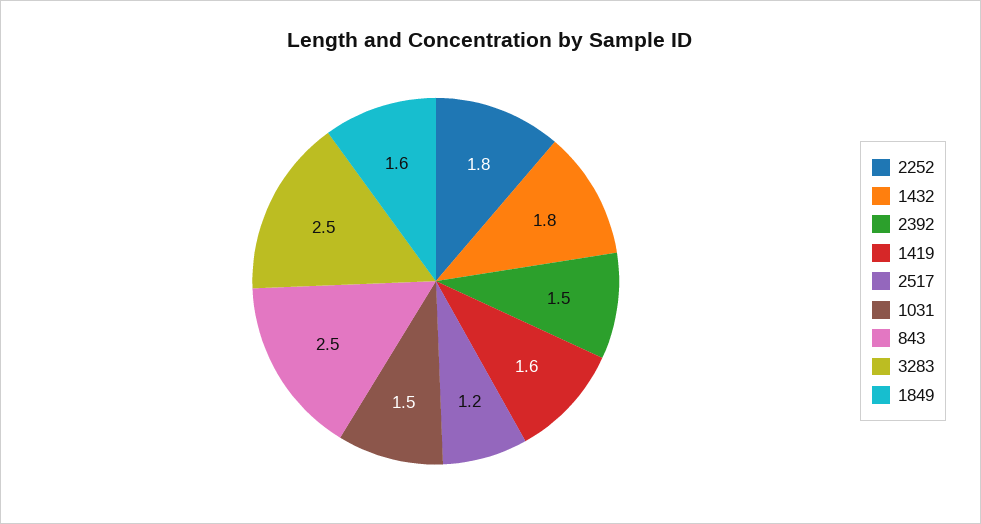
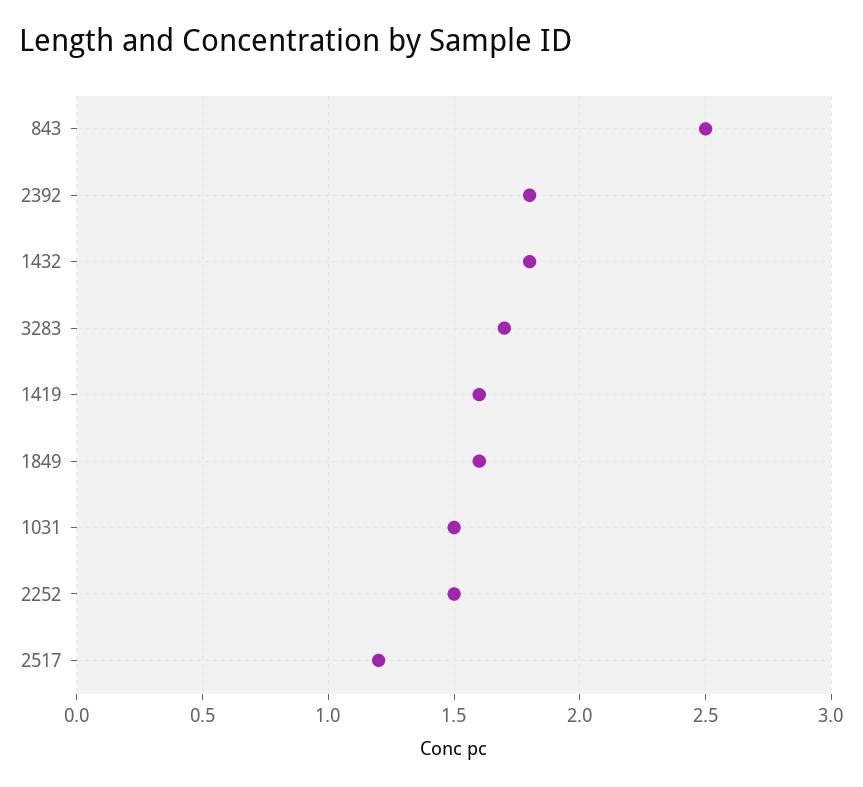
  {
-   "2252": 1.8,
+   "2252": 1.5,
    "1432": 1.8,
-   "2392": 1.5,
+   "2392": 1.8,
    "1419": 1.6,
    "2517": 1.2,
    "1031": 1.5,
    "843": 2.5,
-   "3283": 2.5,
+   "3283": 1.7,
    "1849": 1.6
  }

